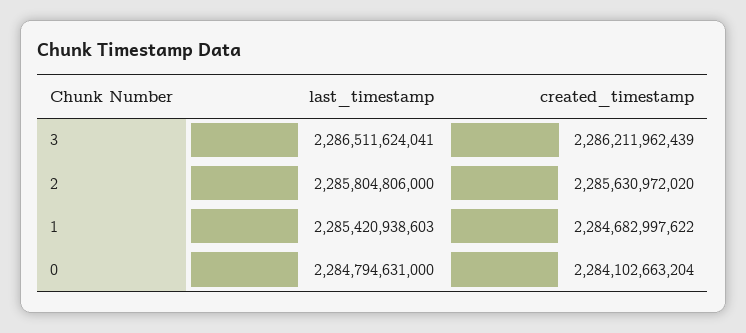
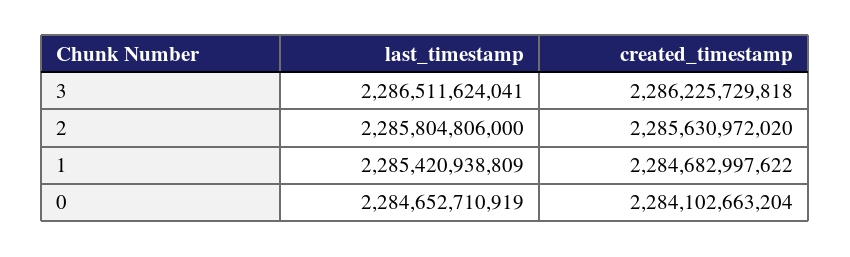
  {
    "last_timestamp": {
      "3": 2286511624041,
      "2": 2285804806000,
-     "1": 2285420938603,
+     "1": 2285420938809,
-     "0": 2284794631000
+     "0": 2284652710919
    },
    "created_timestamp": {
-     "3": 2286211962439,
+     "3": 2286225729818,
      "2": 2285630972020,
      "1": 2284682997622,
      "0": 2284102663204
    }
  }

